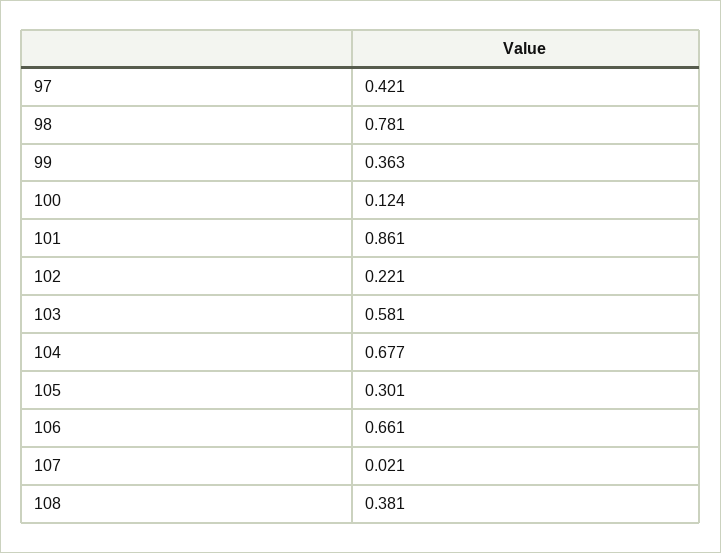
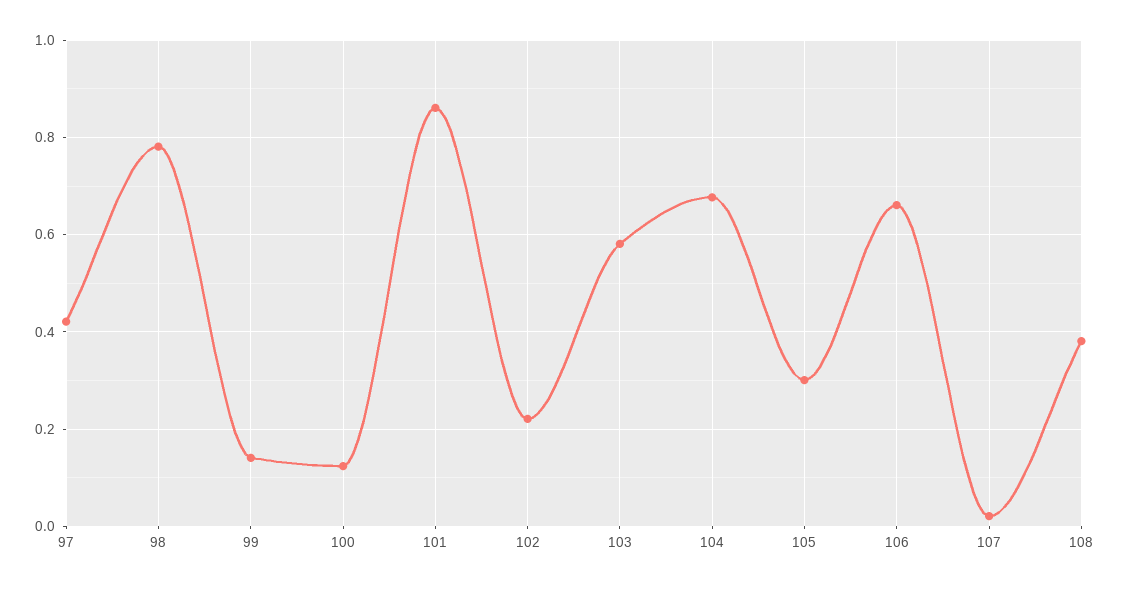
  {
    "97": 0.421,
    "98": 0.781,
-   "99": 0.363,
+   "99": 0.14,
    "100": 0.124,
    "101": 0.861,
    "102": 0.221,
    "103": 0.581,
    "104": 0.677,
    "105": 0.301,
    "106": 0.661,
    "107": 0.021,
    "108": 0.381
  }

